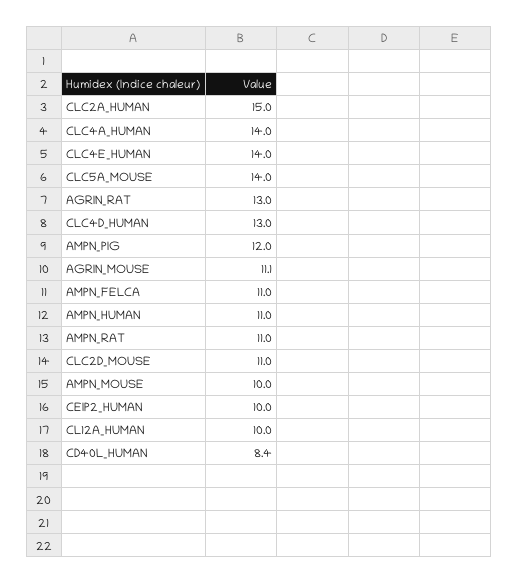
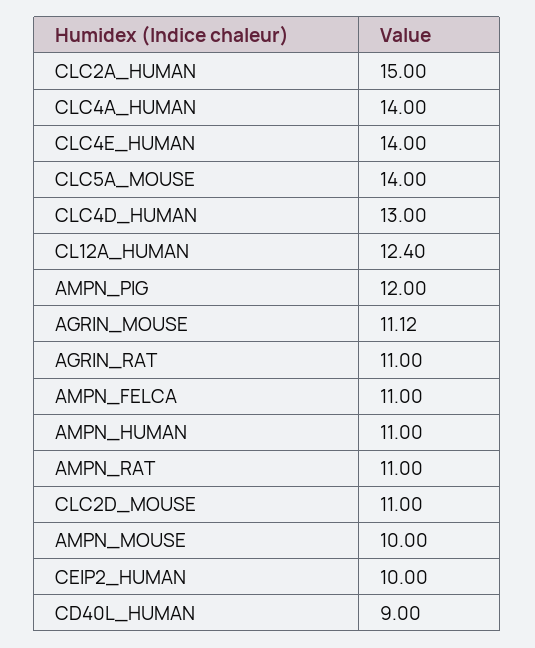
  {
    "CLC2A_HUMAN": 15,
    "CLC4A_HUMAN": 14,
    "CLC4E_HUMAN": 14,
    "CLC5A_MOUSE": 14,
-   "AGRIN_RAT": 13,
+   "AGRIN_RAT": 11,
    "CLC4D_HUMAN": 13,
    "AMPN_PIG": 12,
    "AGRIN_MOUSE": 11.12,
    "AMPN_FELCA": 11,
    "AMPN_HUMAN": 11,
    "AMPN_RAT": 11,
    "CLC2D_MOUSE": 11,
    "AMPN_MOUSE": 10,
    "CEIP2_HUMAN": 10,
-   "CL12A_HUMAN": 10,
+   "CL12A_HUMAN": 12.4,
-   "CD40L_HUMAN": 8.4
+   "CD40L_HUMAN": 9
  }

